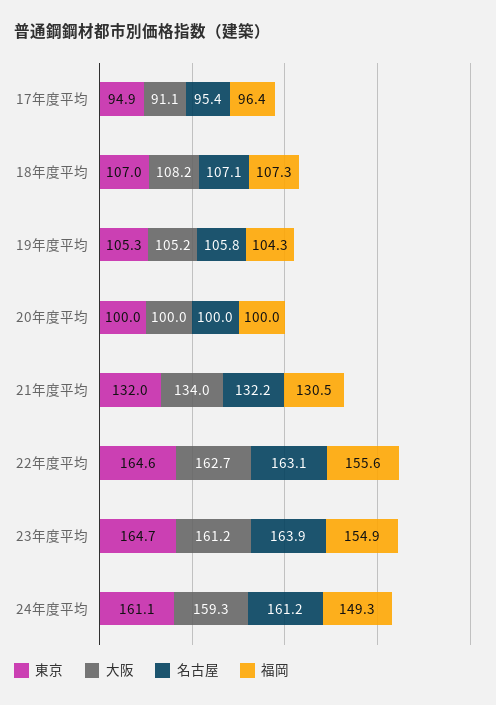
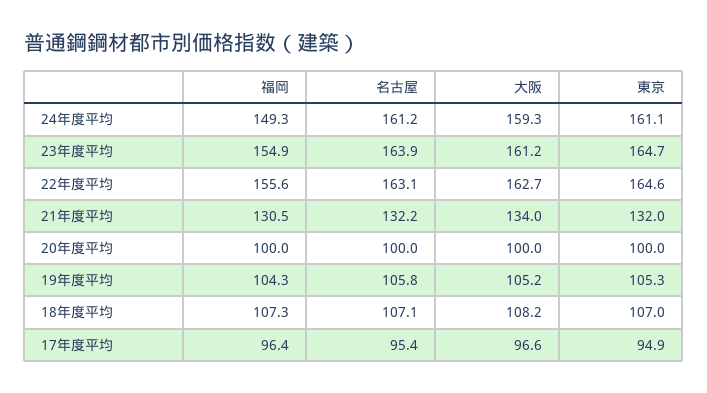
  {
    "東京": {
      "17年度平均": 94.9,
      "18年度平均": 107,
      "19年度平均": 105.3,
      "20年度平均": 100,
      "21年度平均": 132,
      "22年度平均": 164.6,
      "23年度平均": 164.7,
      "24年度平均": 161.1
    },
    "大阪": {
-     "17年度平均": 91.1,
+     "17年度平均": 96.6,
      "18年度平均": 108.2,
      "19年度平均": 105.2,
      "20年度平均": 100,
      "21年度平均": 134,
      "22年度平均": 162.7,
      "23年度平均": 161.2,
      "24年度平均": 159.3
    },
    "名古屋": {
      "17年度平均": 95.4,
      "18年度平均": 107.1,
      "19年度平均": 105.8,
      "20年度平均": 100,
      "21年度平均": 132.2,
      "22年度平均": 163.1,
      "23年度平均": 163.9,
      "24年度平均": 161.2
    },
    "福岡": {
      "17年度平均": 96.4,
      "18年度平均": 107.3,
      "19年度平均": 104.3,
      "20年度平均": 100,
      "21年度平均": 130.5,
      "22年度平均": 155.6,
      "23年度平均": 154.9,
      "24年度平均": 149.3
    }
  }

